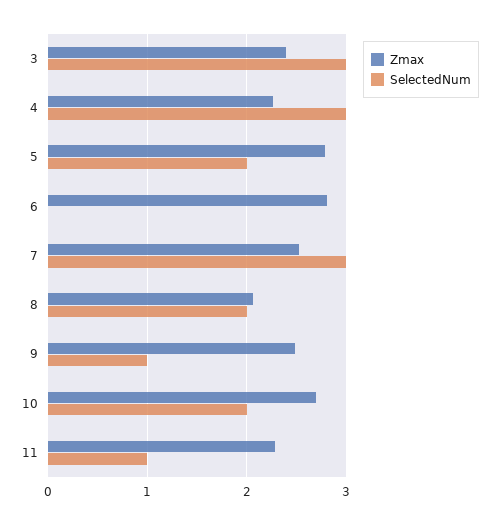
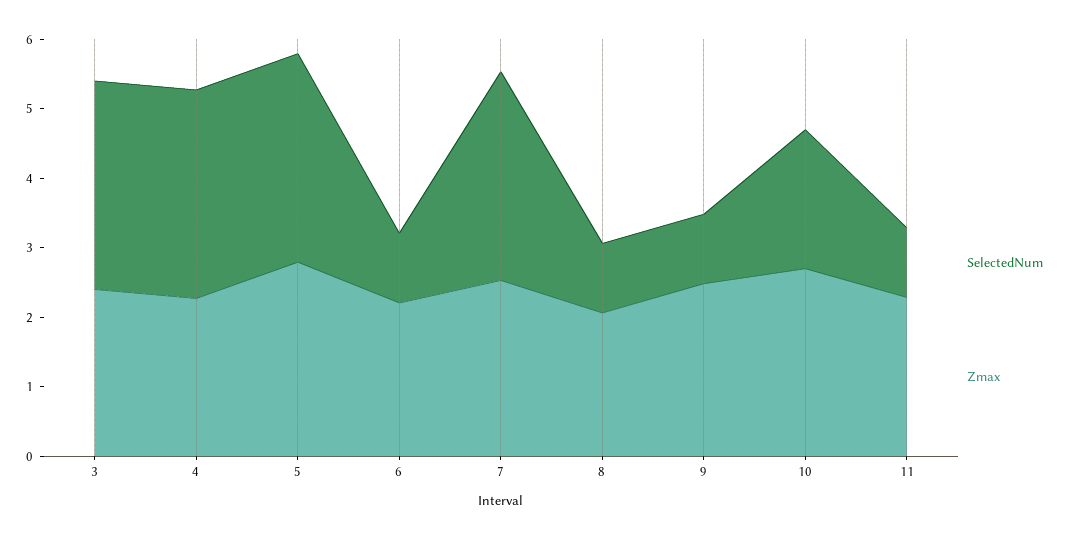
  {
    "Zmax": {
      "3": 2.4,
      "4": 2.3,
      "5": 2.8,
-     "6": 2.8,
+     "6": 2.2,
      "7": 2.5,
      "8": 2.1,
      "9": 2.5,
      "10": 2.7,
      "11": 2.3
    },
    "SelectedNum": {
      "3": 3,
      "4": 3,
-     "5": 2,
+     "5": 3,
-     "6": 0,
+     "6": 1,
      "7": 3,
-     "8": 2,
+     "8": 1,
      "9": 1,
      "10": 2,
      "11": 1
    }
  }

